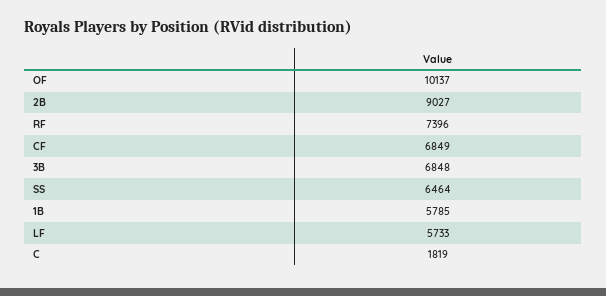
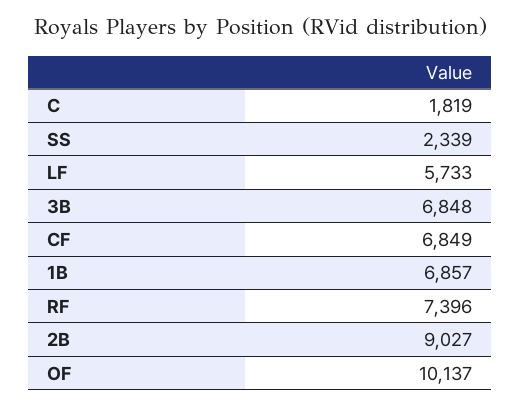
  {
    "OF": 10137,
    "2B": 9027,
    "RF": 7396,
    "CF": 6849,
    "3B": 6848,
-   "SS": 6464,
+   "SS": 2339,
-   "1B": 5785,
+   "1B": 6857,
    "LF": 5733,
    "C": 1819
  }

